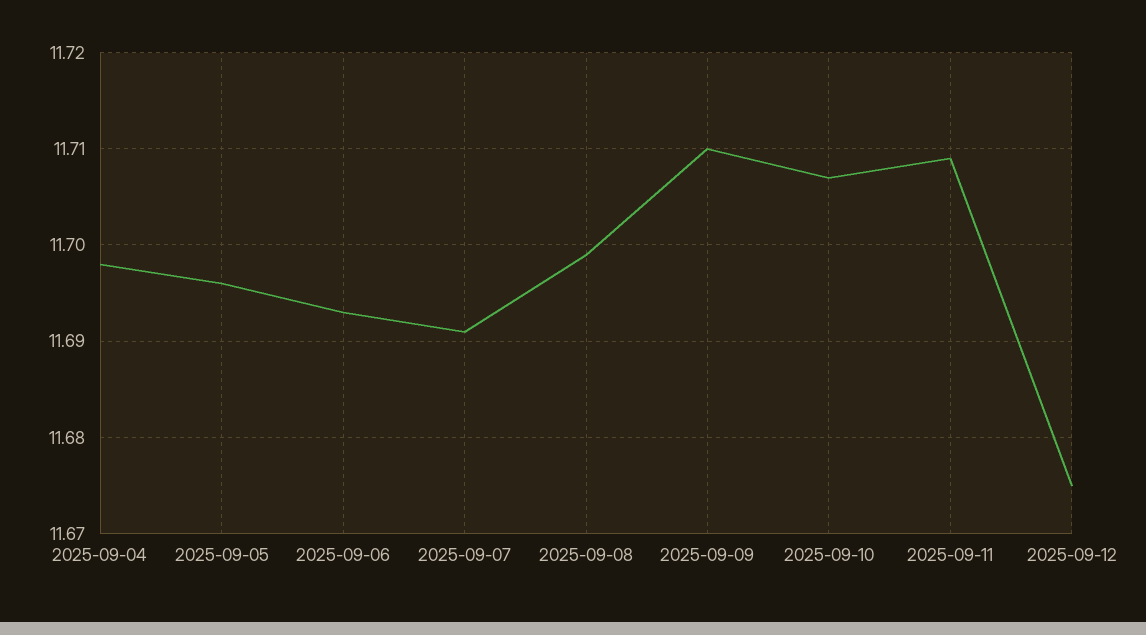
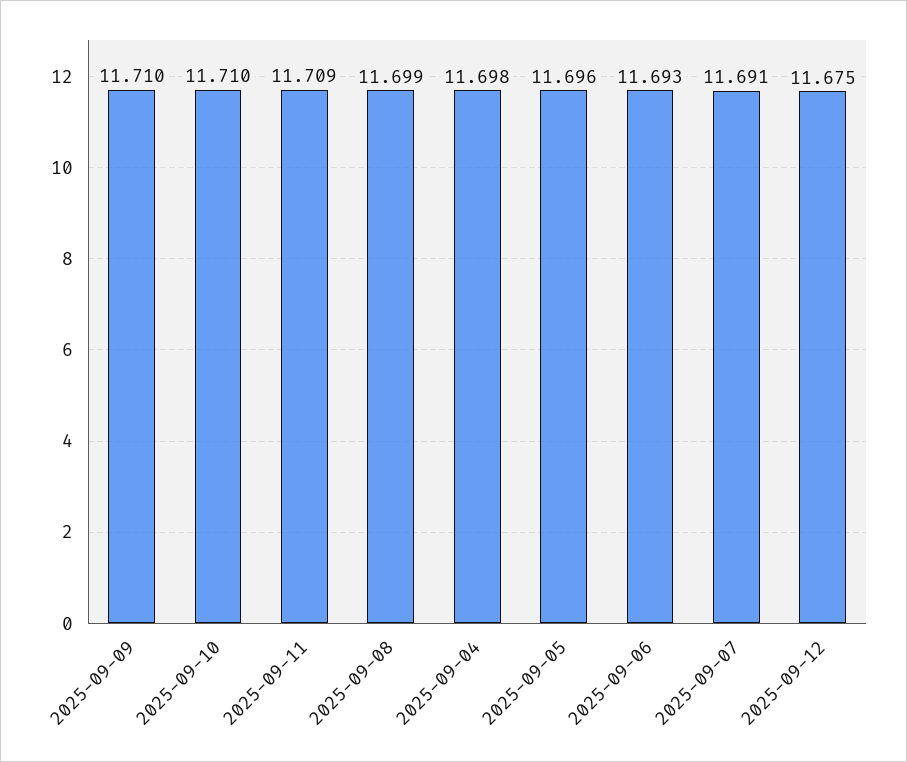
  {
    "2025-09-04": 11.698,
    "2025-09-05": 11.696,
    "2025-09-06": 11.693,
    "2025-09-07": 11.691,
    "2025-09-08": 11.699,
    "2025-09-09": 11.71,
-   "2025-09-10": 11.707,
+   "2025-09-10": 11.71,
    "2025-09-11": 11.709,
    "2025-09-12": 11.675
  }

